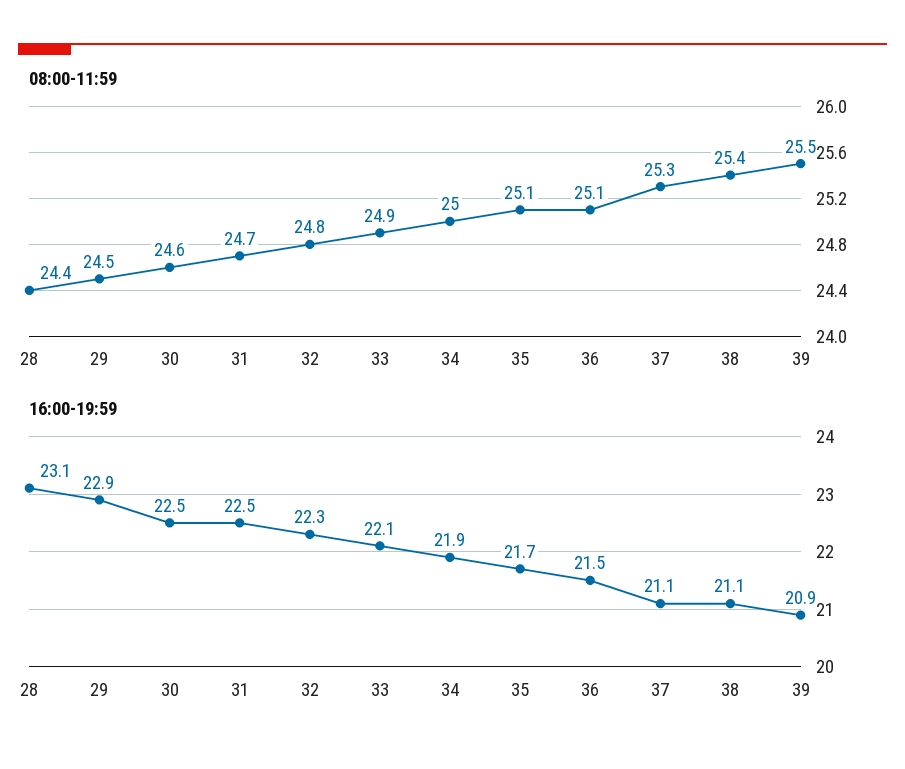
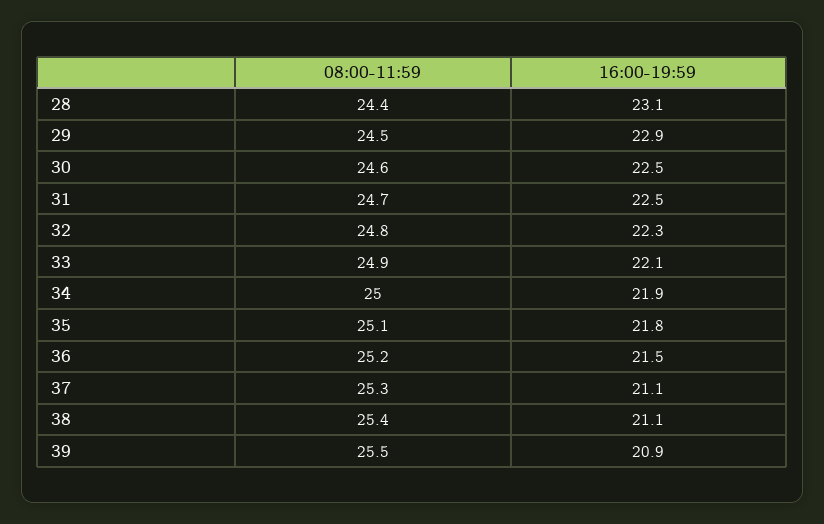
  {
    "08:00-11:59": {
      "28": 24.4,
      "29": 24.5,
      "30": 24.6,
      "31": 24.7,
      "32": 24.8,
      "33": 24.9,
      "34": 25,
      "35": 25.1,
-     "36": 25.1,
+     "36": 25.2,
      "37": 25.3,
      "38": 25.4,
      "39": 25.5
    },
    "16:00-19:59": {
      "28": 23.1,
      "29": 22.9,
      "30": 22.5,
      "31": 22.5,
      "32": 22.3,
      "33": 22.1,
      "34": 21.9,
-     "35": 21.7,
+     "35": 21.8,
      "36": 21.5,
      "37": 21.1,
      "38": 21.1,
      "39": 20.9
    }
  }

